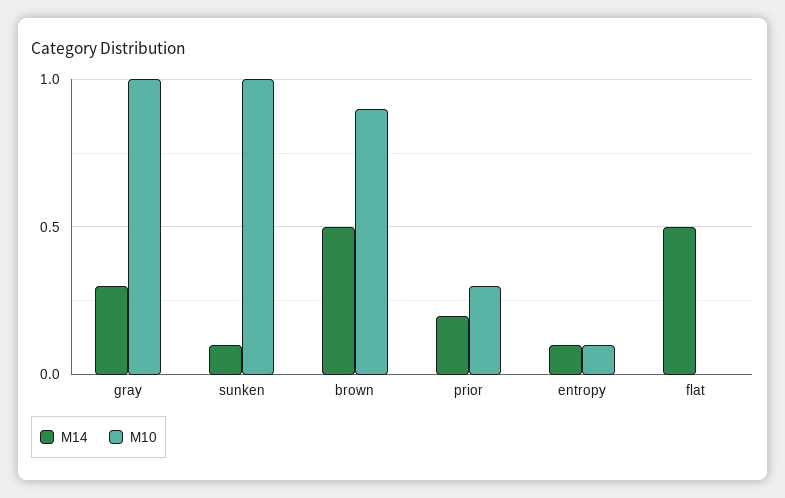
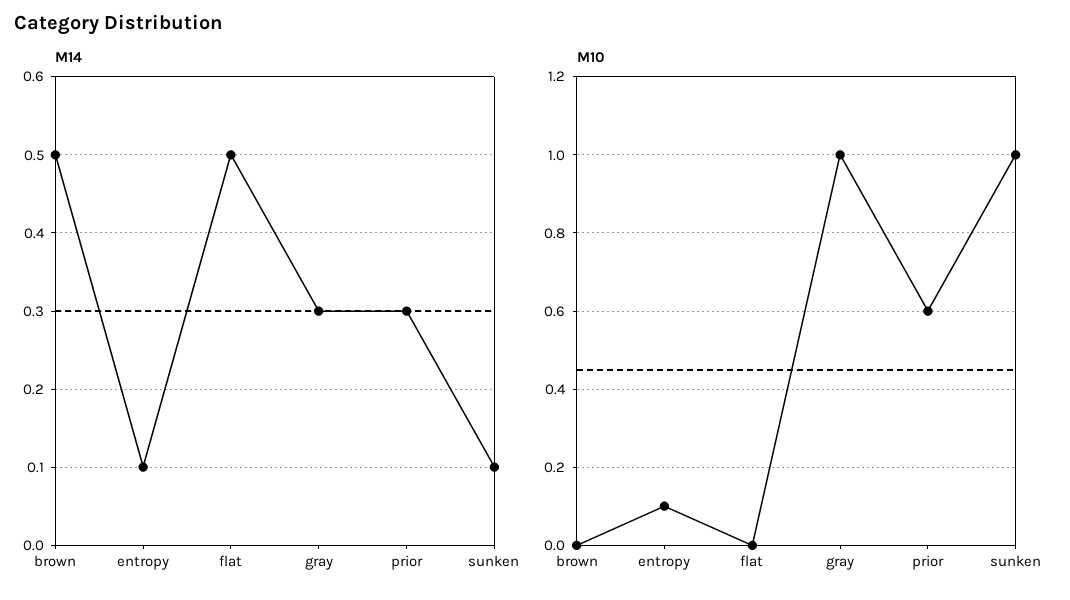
  {
    "M14": {
      "gray": 0.3,
      "sunken": 0.1,
      "brown": 0.5,
-     "prior": 0.2,
+     "prior": 0.3,
      "entropy": 0.1,
      "flat": 0.5
    },
    "M10": {
      "gray": 1,
      "sunken": 1,
-     "brown": 0.9,
+     "brown": 0,
-     "prior": 0.3,
+     "prior": 0.6,
      "entropy": 0.1,
      "flat": 0
    }
  }

